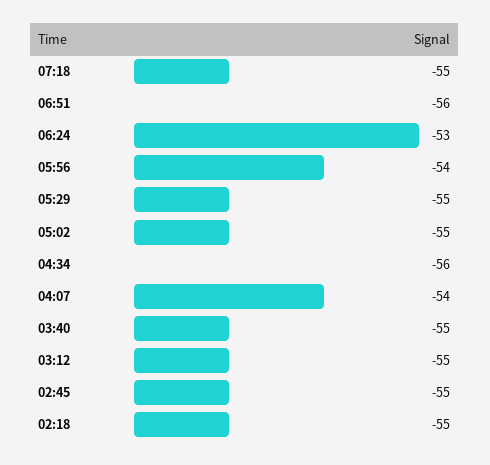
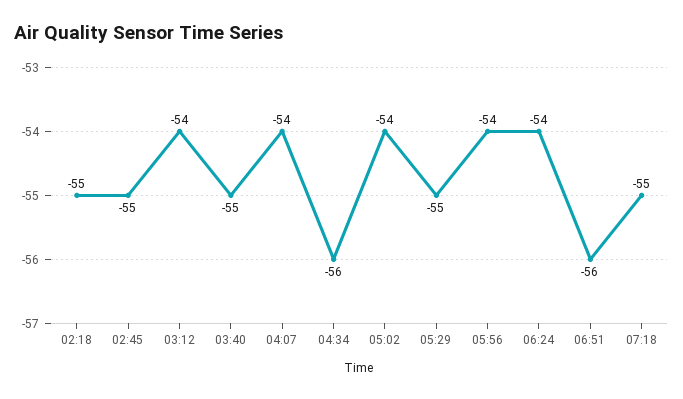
  {
    "07:18": -55,
    "06:51": -56,
-   "06:24": -53,
+   "06:24": -54,
    "05:56": -54,
    "05:29": -55,
-   "05:02": -55,
+   "05:02": -54,
    "04:34": -56,
    "04:07": -54,
    "03:40": -55,
-   "03:12": -55,
+   "03:12": -54,
    "02:45": -55,
    "02:18": -55
  }

